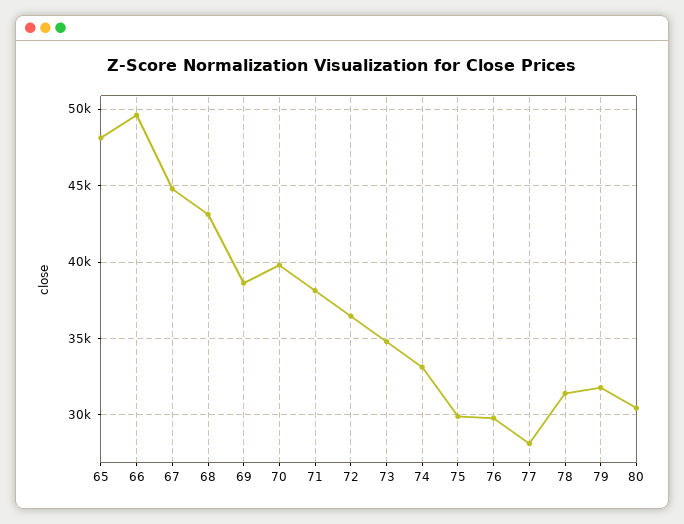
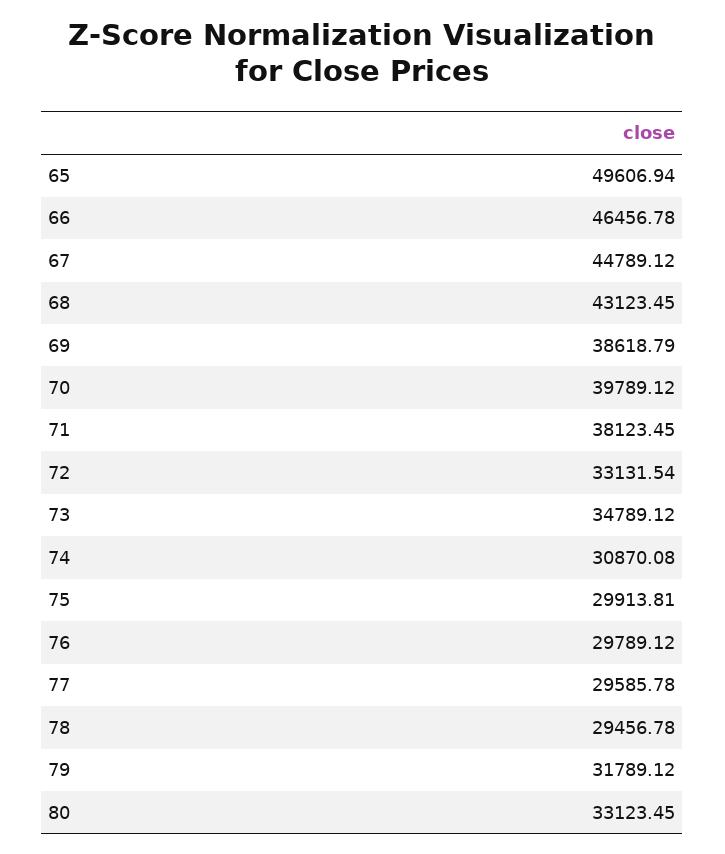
  {
-   "65": 48000,
+   "65": 49606.94,
-   "66": 49500,
+   "66": 46456.78,
    "67": 44789.12,
    "68": 43123.45,
    "69": 38618.79,
    "70": 39789.12,
    "71": 38123.45,
-   "72": 36500,
+   "72": 33131.54,
    "73": 34789.12,
-   "74": 33000,
+   "74": 30870.08,
    "75": 29913.81,
    "76": 29789.12,
-   "77": 28000,
+   "77": 29585.78,
-   "78": 31500,
+   "78": 29456.78,
    "79": 31789.12,
-   "80": 30500
+   "80": 33123.45
  }

